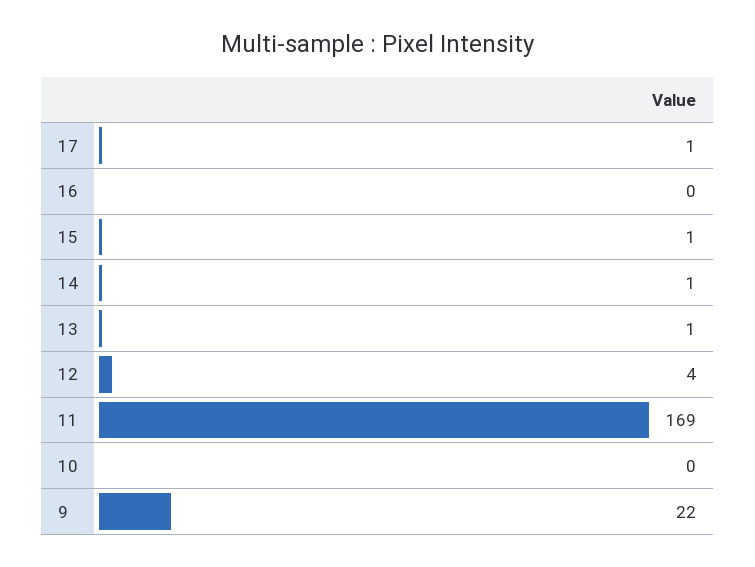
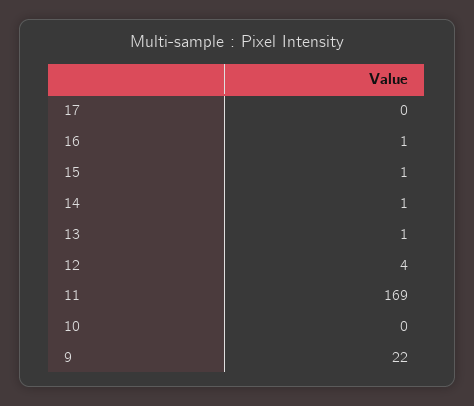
  {
-   "17": 1,
+   "17": 0,
-   "16": 0,
+   "16": 1,
    "15": 1,
    "14": 1,
    "13": 1,
    "12": 4,
    "11": 169,
    "10": 0,
    "9": 22
  }

